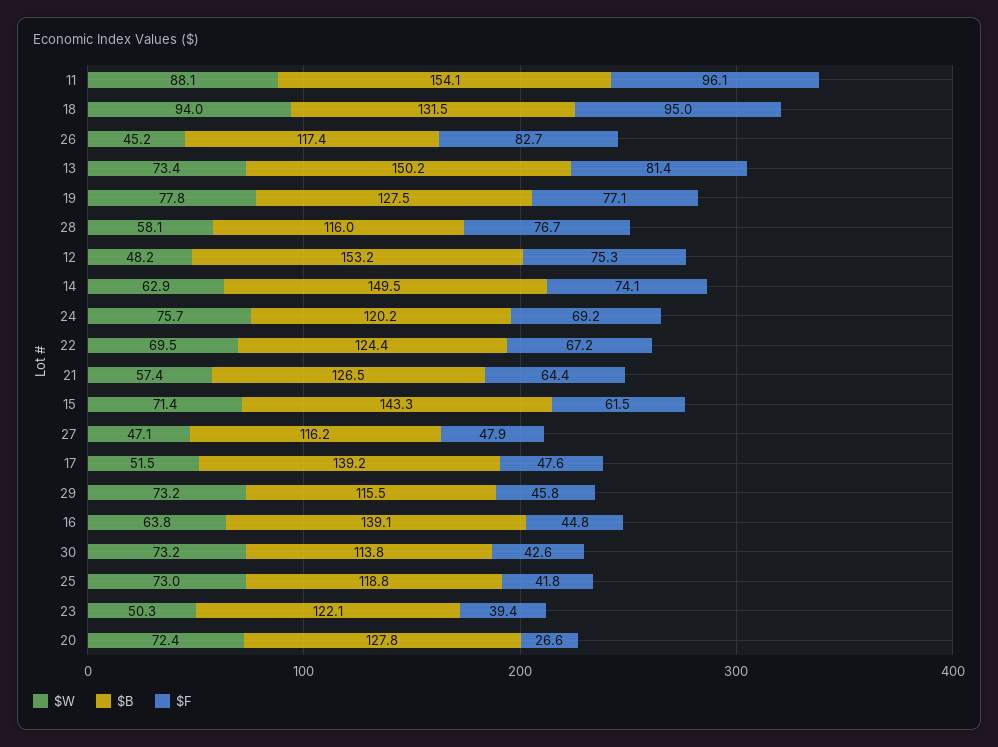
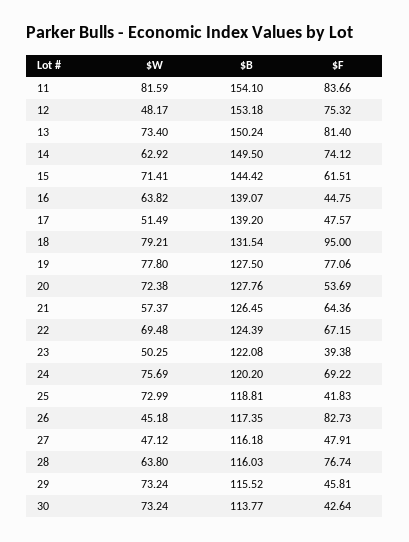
  {
    "$W": {
-     "11": 88.1,
+     "11": 81.59,
-     "18": 94,
+     "18": 79.21,
      "26": 45.18,
      "13": 73.4,
      "19": 77.8,
-     "28": 58.1,
+     "28": 63.8,
      "12": 48.17,
      "14": 62.92,
      "24": 75.69,
      "22": 69.48,
      "21": 57.37,
      "15": 71.41,
      "27": 47.12,
      "17": 51.49,
      "29": 73.24,
      "16": 63.82,
      "30": 73.24,
      "25": 72.99,
      "23": 50.25,
      "20": 72.38
    },
    "$B": {
      "11": 154.1,
      "18": 131.54,
      "26": 117.35,
      "13": 150.24,
      "19": 127.5,
      "28": 116.03,
      "12": 153.18,
      "14": 149.5,
      "24": 120.2,
      "22": 124.39,
      "21": 126.45,
-     "15": 143.3,
+     "15": 144.42,
      "27": 116.18,
      "17": 139.2,
      "29": 115.52,
      "16": 139.07,
      "30": 113.77,
      "25": 118.81,
      "23": 122.08,
      "20": 127.76
    },
    "$F": {
-     "11": 96.1,
+     "11": 83.66,
      "18": 95,
      "26": 82.73,
      "13": 81.4,
      "19": 77.06,
      "28": 76.74,
      "12": 75.32,
      "14": 74.12,
      "24": 69.22,
      "22": 67.15,
      "21": 64.36,
      "15": 61.51,
      "27": 47.91,
      "17": 47.57,
      "29": 45.81,
      "16": 44.75,
      "30": 42.64,
      "25": 41.83,
      "23": 39.38,
-     "20": 26.6
+     "20": 53.69
    }
  }

